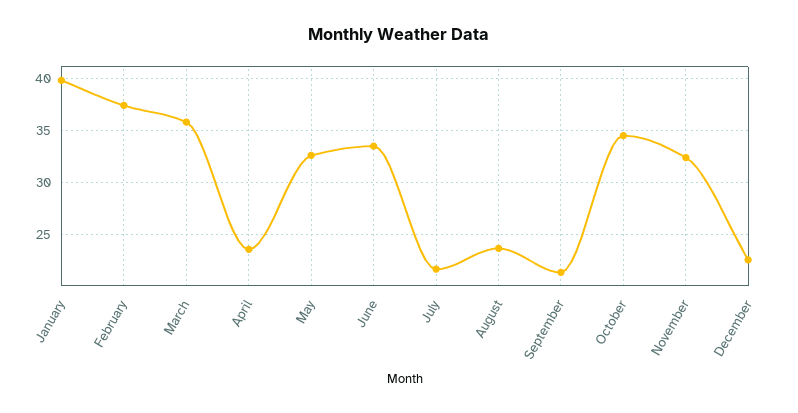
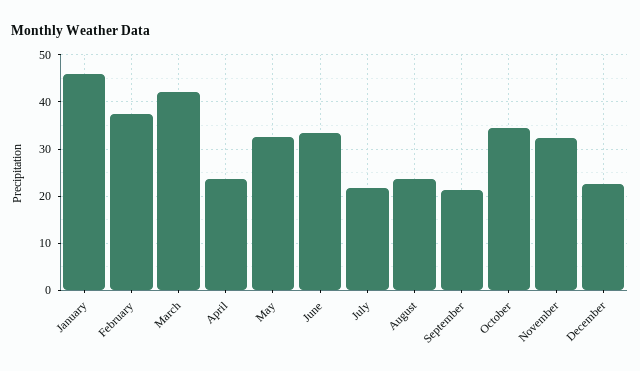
  {
-   "January": 40,
+   "January": 46,
    "February": 37,
-   "March": 36,
+   "March": 42,
    "April": 24,
    "May": 33,
    "June": 34,
    "July": 22,
    "August": 24,
    "September": 21,
    "October": 35,
    "November": 32,
    "December": 23
  }

